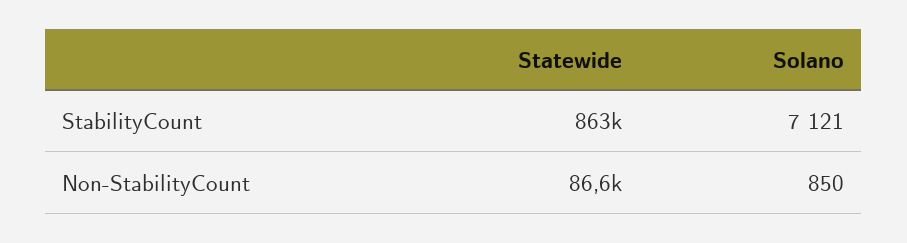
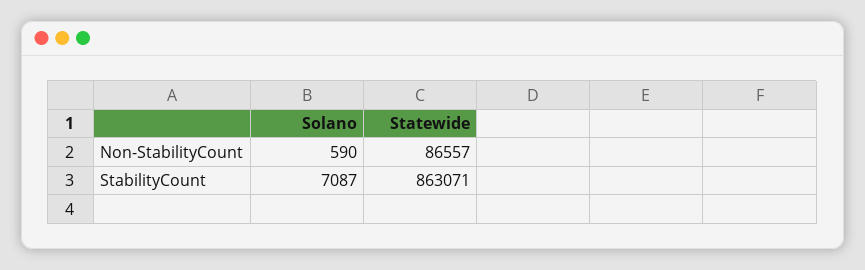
  {
    "Statewide": {
      "StabilityCount": 863071,
      "Non-StabilityCount": 86557
    },
    "Solano": {
-     "StabilityCount": 7121,
+     "StabilityCount": 7087,
-     "Non-StabilityCount": 850
+     "Non-StabilityCount": 590
    }
  }

